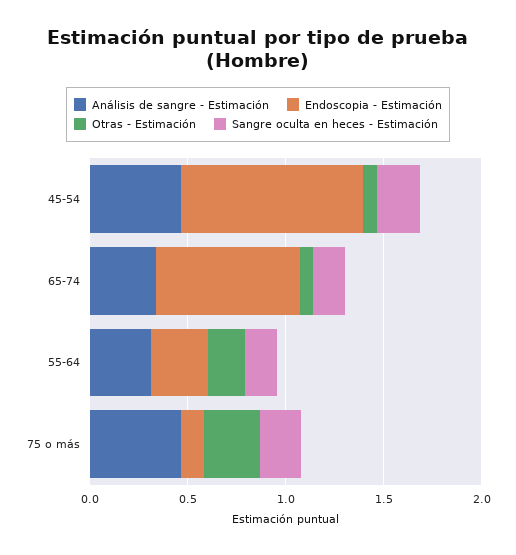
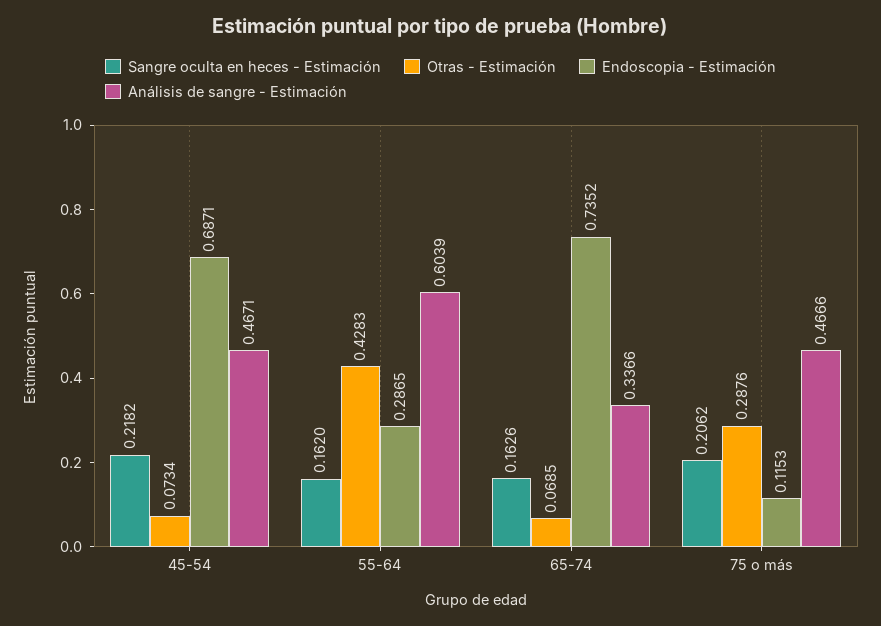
  {
    "Análisis de sangre - Estimación": {
      "45-54": 0.4671,
      "65-74": 0.3366,
-     "55-64": 0.3,
+     "55-64": 0.6039,
      "75 o más": 0.4666
    },
    "Endoscopia - Estimación": {
-     "45-54": 0.9,
+     "45-54": 0.6871,
      "65-74": 0.7352,
      "55-64": 0.2865,
      "75 o más": 0.1153
    },
    "Otras - Estimación": {
      "45-54": 0.0734,
      "65-74": 0.0685,
-     "55-64": 0.2,
+     "55-64": 0.4283,
      "75 o más": 0.2876
    },
    "Sangre oculta en heces - Estimación": {
      "45-54": 0.2182,
      "65-74": 0.1626,
      "55-64": 0.162,
      "75 o más": 0.2062
    }
  }

